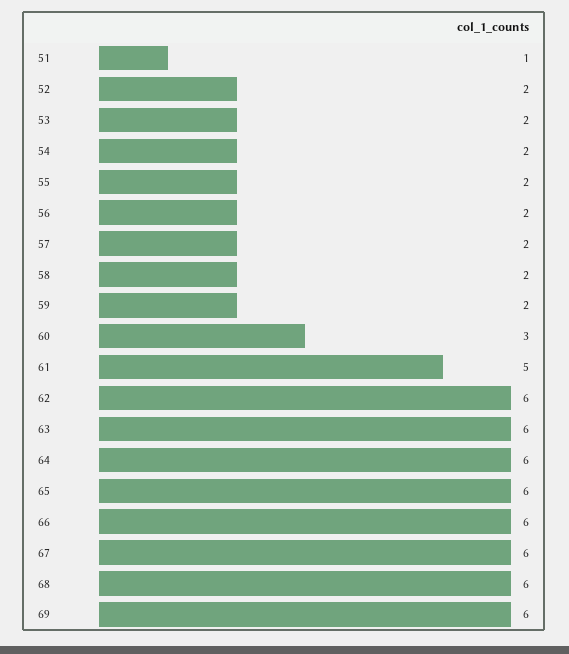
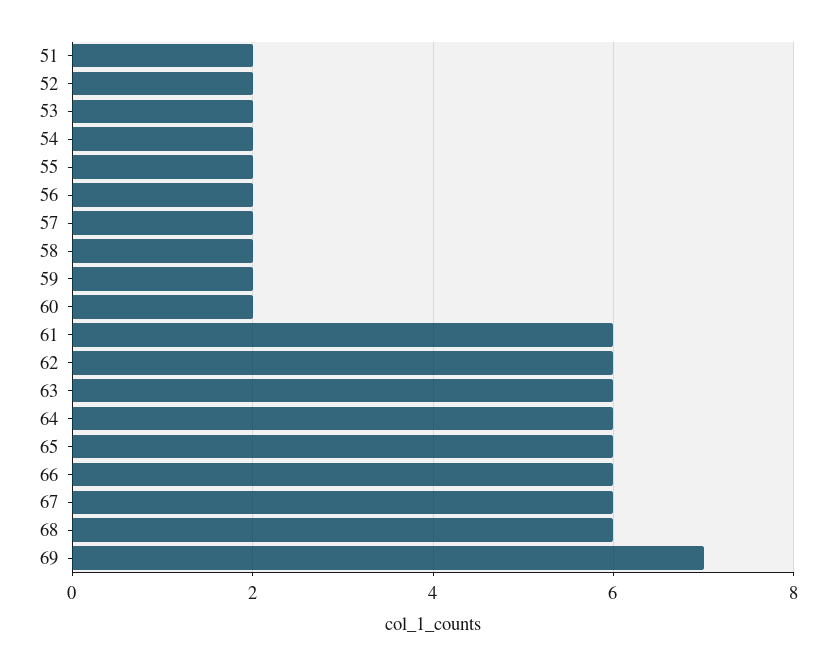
  {
-   "51": 1,
+   "51": 2,
    "52": 2,
    "53": 2,
    "54": 2,
    "55": 2,
    "56": 2,
    "57": 2,
    "58": 2,
    "59": 2,
-   "60": 3,
+   "60": 2,
-   "61": 5,
+   "61": 6,
    "62": 6,
    "63": 6,
    "64": 6,
    "65": 6,
    "66": 6,
    "67": 6,
    "68": 6,
-   "69": 6
+   "69": 7
  }

